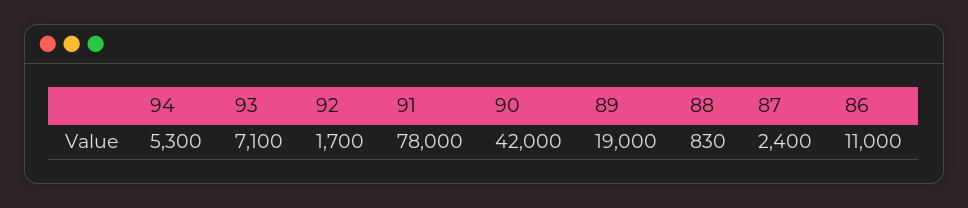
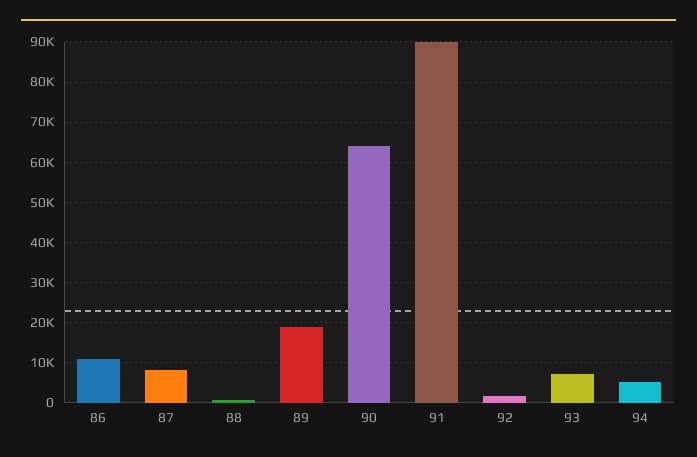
  {
    "94": 5300,
    "93": 7100,
    "92": 1700,
-   "91": 78000,
+   "91": 90000,
-   "90": 42000,
+   "90": 64000,
    "89": 19000,
    "88": 830,
-   "87": 2400,
+   "87": 8000,
    "86": 11000
  }

